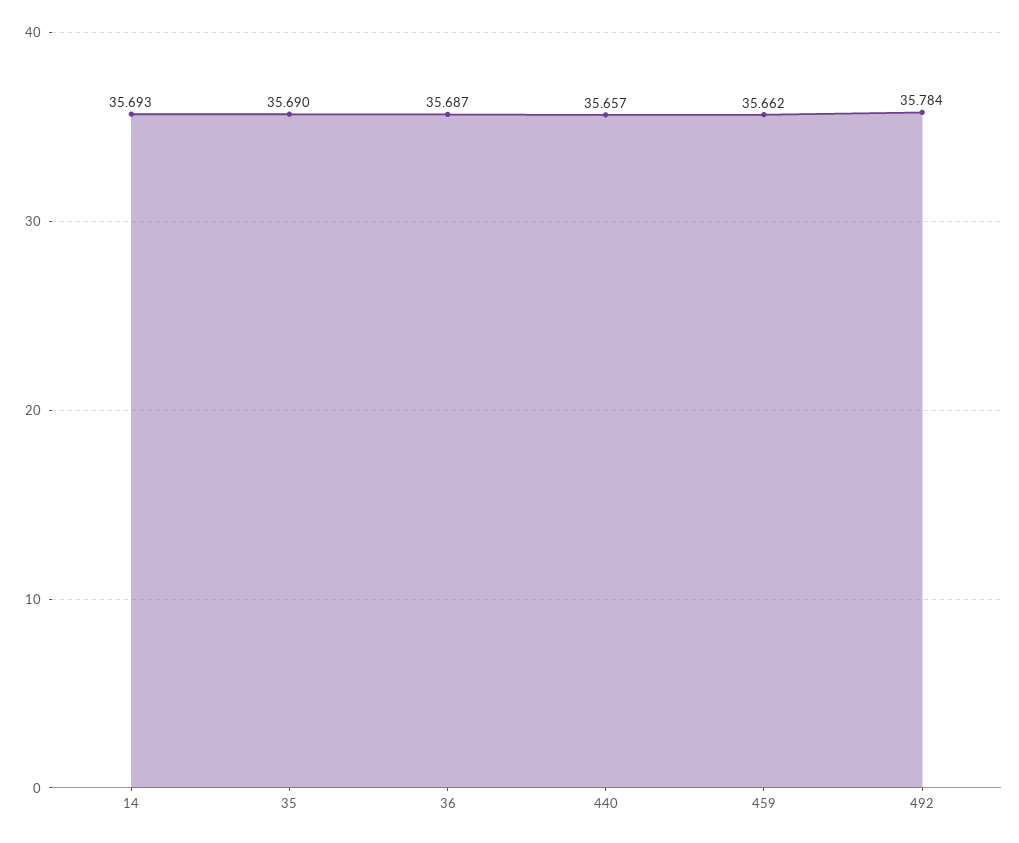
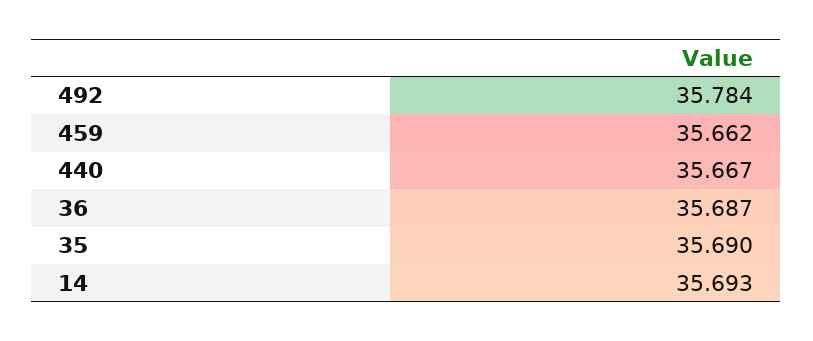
  {
    "14": 35.693,
    "35": 35.69,
    "36": 35.687,
-   "440": 35.657,
+   "440": 35.667,
    "459": 35.662,
    "492": 35.784
  }

